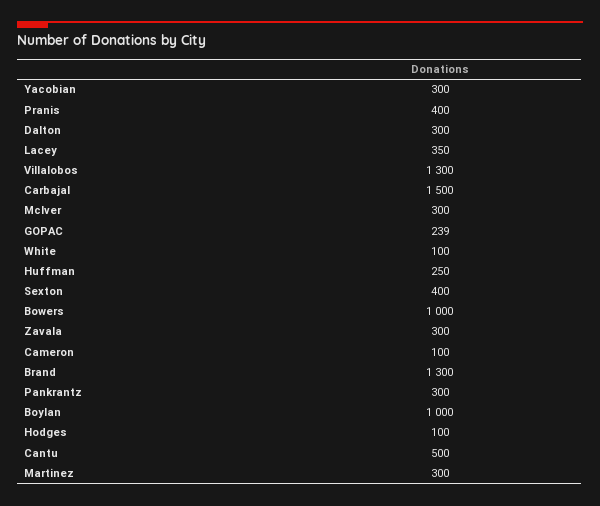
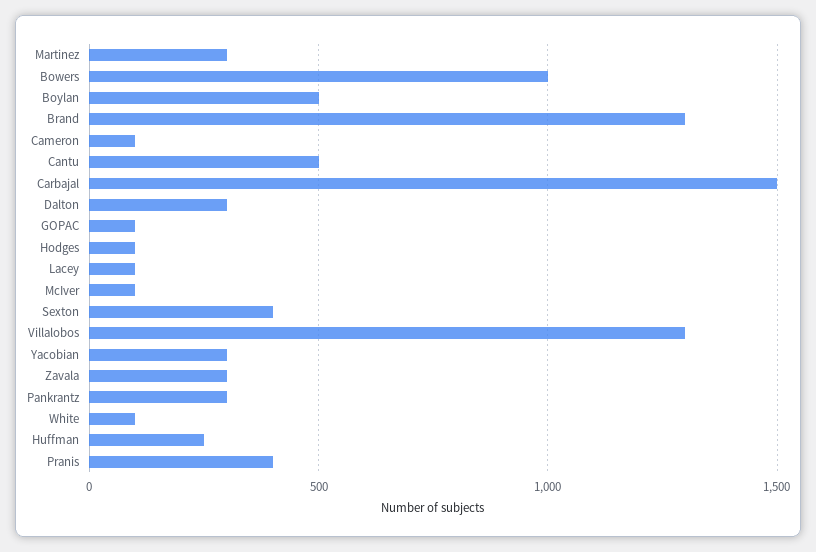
  {
    "Yacobian": 300,
    "Pranis": 400,
    "Dalton": 300,
-   "Lacey": 350,
+   "Lacey": 100,
    "Villalobos": 1300,
    "Carbajal": 1500,
-   "McIver": 300,
+   "McIver": 100,
-   "GOPAC": 239,
+   "GOPAC": 100,
    "White": 100,
    "Huffman": 250,
    "Sexton": 400,
    "Bowers": 1000,
    "Zavala": 300,
    "Cameron": 100,
    "Brand": 1300,
    "Pankrantz": 300,
-   "Boylan": 1000,
+   "Boylan": 500,
    "Hodges": 100,
    "Cantu": 500,
    "Martinez": 300
  }

